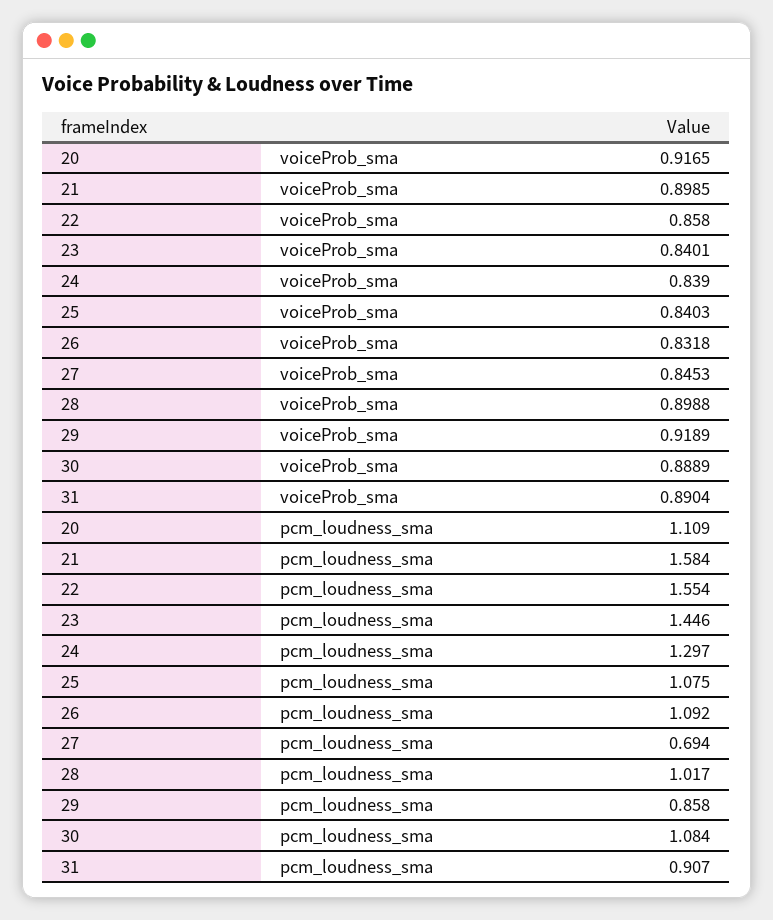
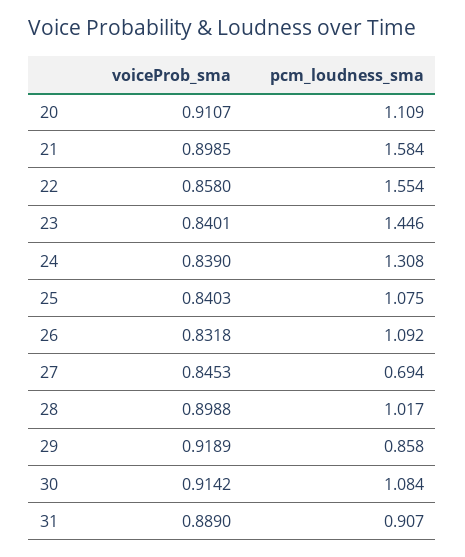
  {
    "20": {
-     "voiceProb_sma": 0.9165,
+     "voiceProb_sma": 0.9107,
      "pcm_loudness_sma": 1.109
    },
    "21": {
      "voiceProb_sma": 0.8985,
      "pcm_loudness_sma": 1.584
    },
    "22": {
      "voiceProb_sma": 0.858,
      "pcm_loudness_sma": 1.554
    },
    "23": {
      "voiceProb_sma": 0.8401,
      "pcm_loudness_sma": 1.446
    },
    "24": {
      "voiceProb_sma": 0.839,
-     "pcm_loudness_sma": 1.297
+     "pcm_loudness_sma": 1.308
    },
    "25": {
      "voiceProb_sma": 0.8403,
      "pcm_loudness_sma": 1.075
    },
    "26": {
      "voiceProb_sma": 0.8318,
      "pcm_loudness_sma": 1.092
    },
    "27": {
      "voiceProb_sma": 0.8453,
      "pcm_loudness_sma": 0.694
    },
    "28": {
      "voiceProb_sma": 0.8988,
      "pcm_loudness_sma": 1.017
    },
    "29": {
      "voiceProb_sma": 0.9189,
      "pcm_loudness_sma": 0.858
    },
    "30": {
-     "voiceProb_sma": 0.8889,
+     "voiceProb_sma": 0.9142,
      "pcm_loudness_sma": 1.084
    },
    "31": {
-     "voiceProb_sma": 0.8904,
+     "voiceProb_sma": 0.889,
      "pcm_loudness_sma": 0.907
    }
  }

